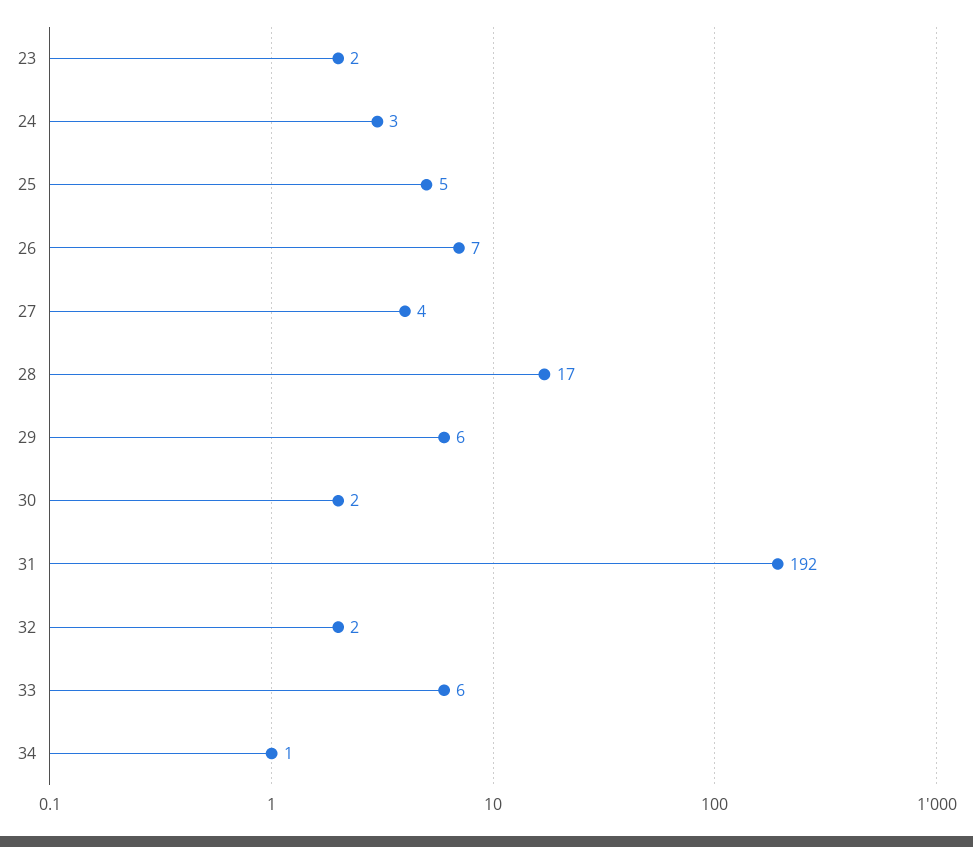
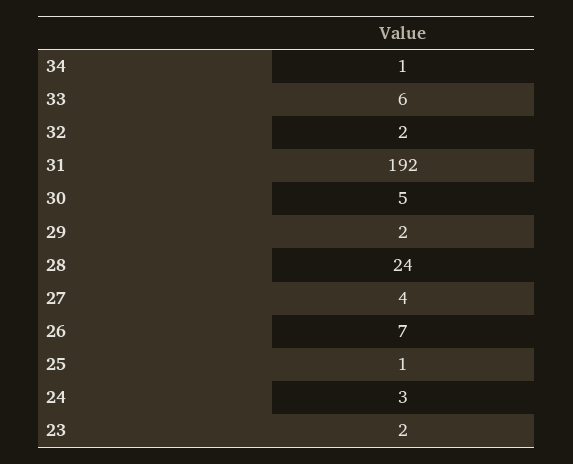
  {
    "23": 2,
    "24": 3,
-   "25": 5,
+   "25": 1,
    "26": 7,
    "27": 4,
-   "28": 17,
+   "28": 24,
-   "29": 6,
+   "29": 2,
-   "30": 2,
+   "30": 5,
    "31": 192,
    "32": 2,
    "33": 6,
    "34": 1
  }

